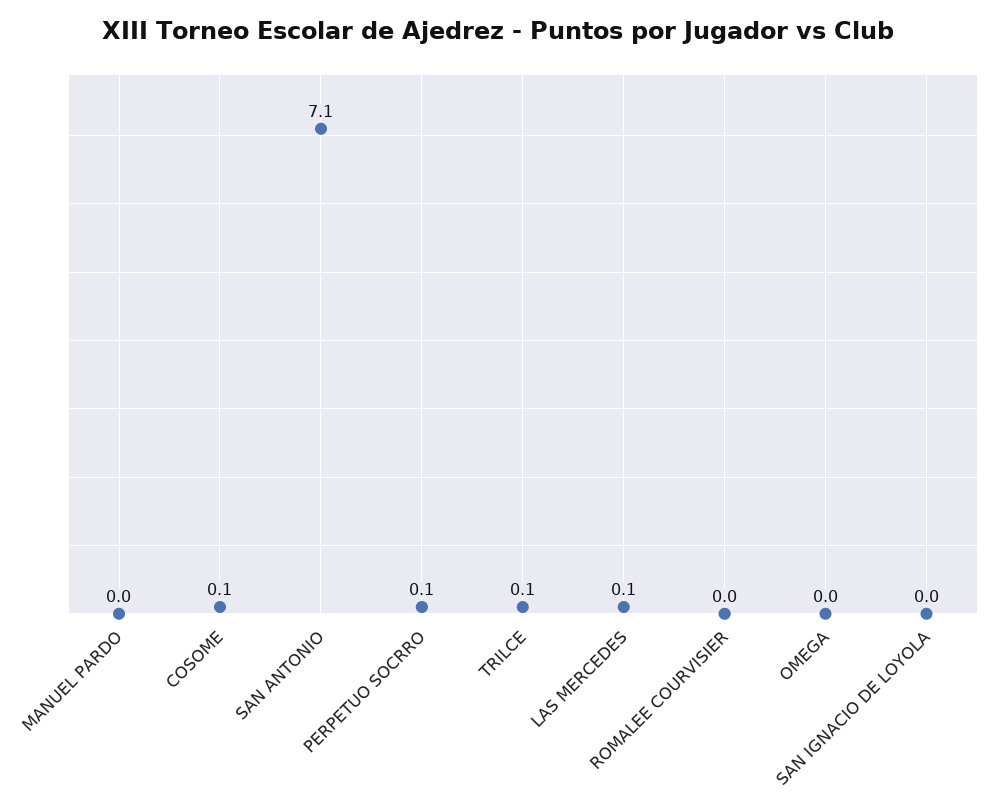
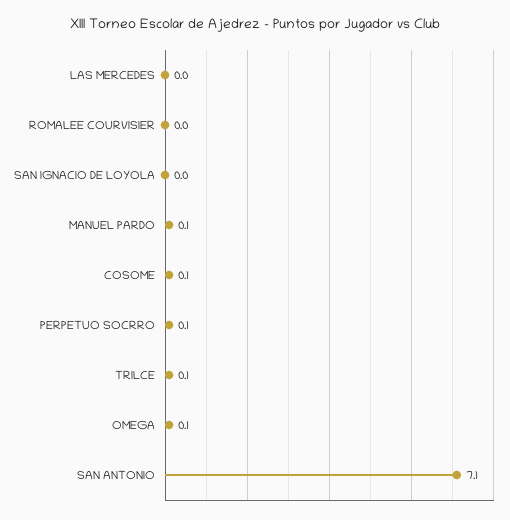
  {
-   "MANUEL PARDO": 0,
+   "MANUEL PARDO": 0.1,
    "COSOME": 0.1,
    "SAN ANTONIO": 7.1,
    "PERPETUO SOCRRO": 0.1,
    "TRILCE": 0.1,
-   "LAS MERCEDES": 0.1,
+   "LAS MERCEDES": 0,
    "ROMALEE COURVISIER": 0,
-   "OMEGA": 0,
+   "OMEGA": 0.1,
    "SAN IGNACIO DE LOYOLA": 0
  }

